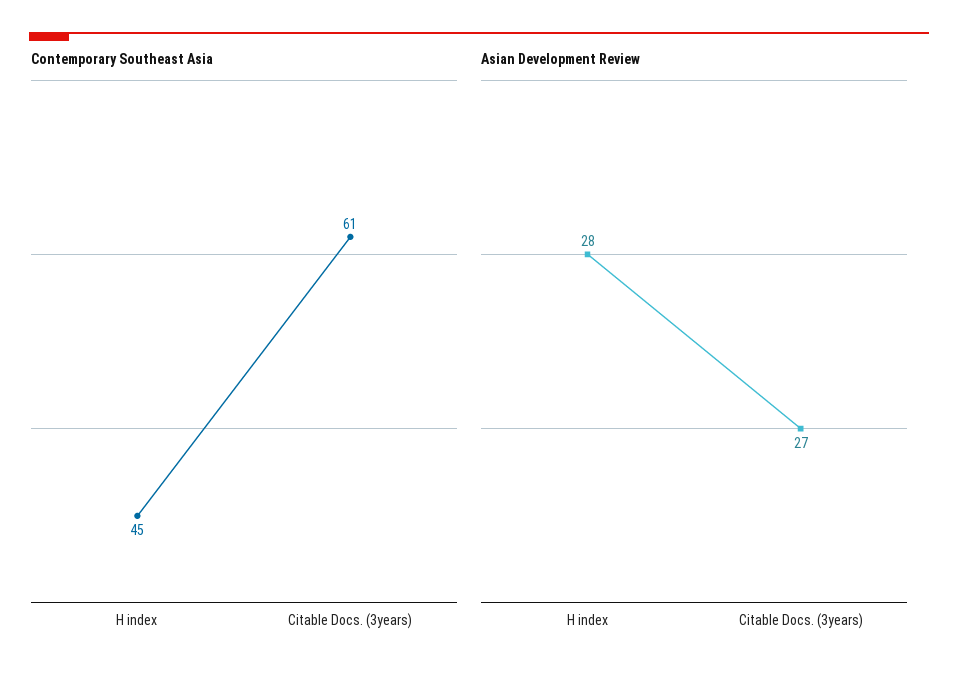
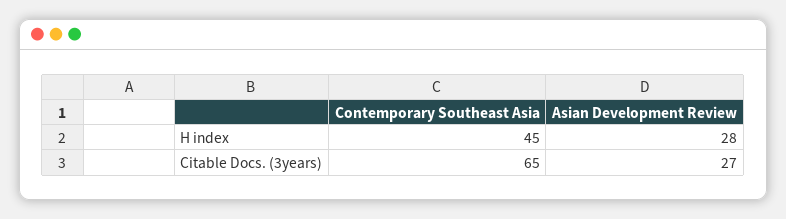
  {
    "Contemporary Southeast Asia": {
      "H index": 45,
-     "Citable Docs. (3years)": 61
+     "Citable Docs. (3years)": 65
    },
    "Asian Development Review": {
      "H index": 28,
      "Citable Docs. (3years)": 27
    }
  }

